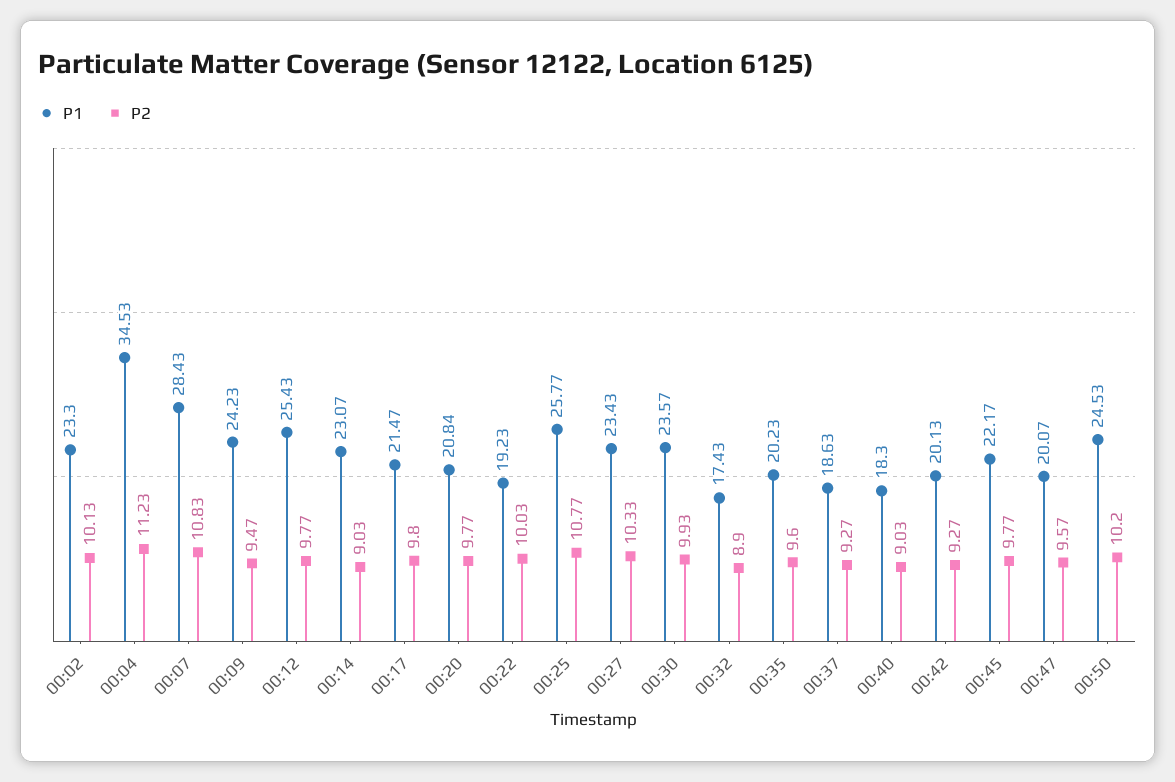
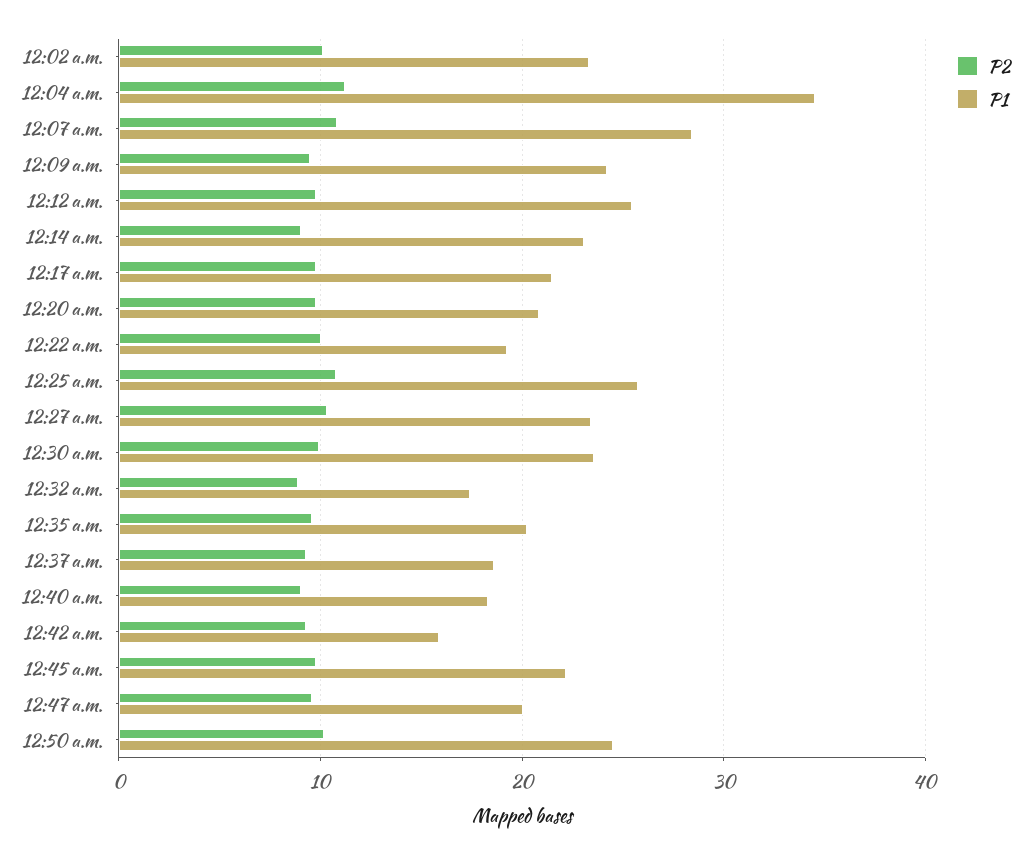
  {
    "P1": {
      "00:02": 23.3,
      "00:04": 34.53,
      "00:07": 28.43,
      "00:09": 24.23,
      "00:12": 25.43,
      "00:14": 23.07,
      "00:17": 21.47,
      "00:20": 20.84,
      "00:22": 19.23,
      "00:25": 25.77,
      "00:27": 23.43,
      "00:30": 23.57,
      "00:32": 17.43,
      "00:35": 20.23,
      "00:37": 18.63,
      "00:40": 18.3,
-     "00:42": 20.13,
+     "00:42": 16,
      "00:45": 22.17,
      "00:47": 20.07,
      "00:50": 24.53
    },
    "P2": {
      "00:02": 10.13,
      "00:04": 11.23,
      "00:07": 10.83,
      "00:09": 9.47,
      "00:12": 9.77,
      "00:14": 9.03,
      "00:17": 9.8,
      "00:20": 9.77,
      "00:22": 10.03,
      "00:25": 10.77,
      "00:27": 10.33,
      "00:30": 9.93,
      "00:32": 8.9,
      "00:35": 9.6,
      "00:37": 9.27,
      "00:40": 9.03,
      "00:42": 9.27,
      "00:45": 9.77,
      "00:47": 9.57,
      "00:50": 10.2
    }
  }

